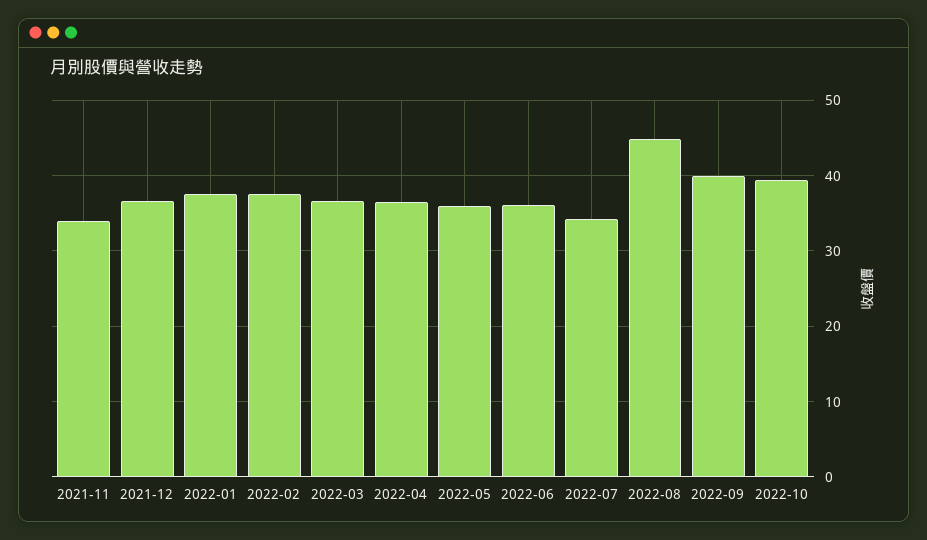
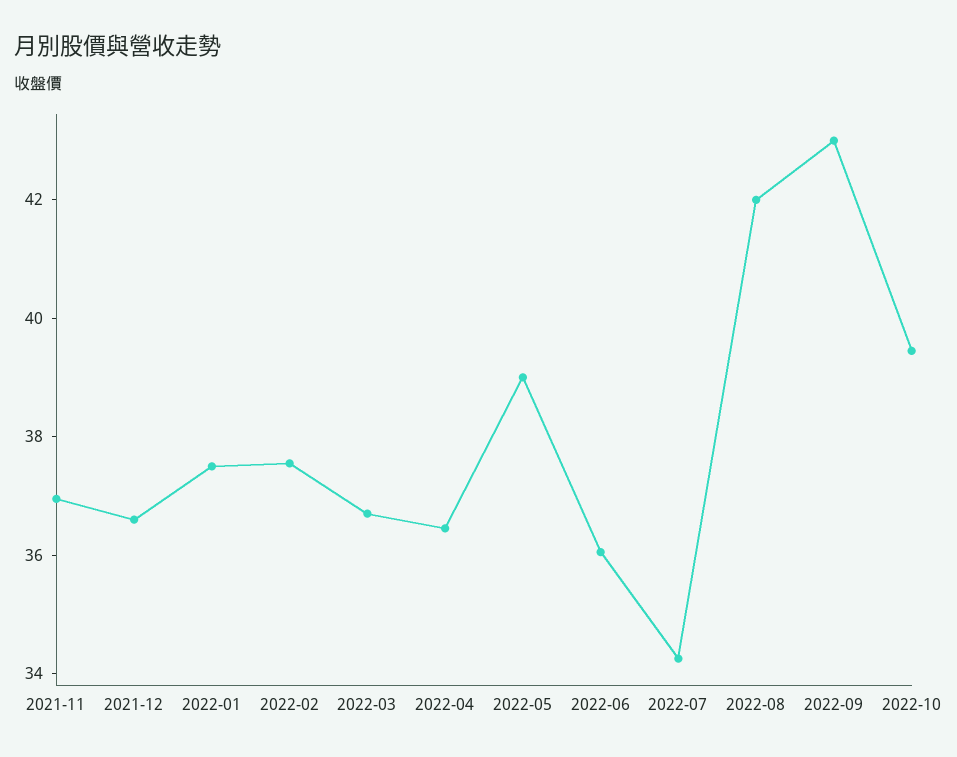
  {
-   "2021-11": 34,
+   "2021-11": 37,
    "2021-12": 36.5,
    "2022-01": 37.5,
    "2022-02": 37.5,
    "2022-03": 36.5,
    "2022-04": 36.5,
-   "2022-05": 36,
+   "2022-05": 39,
    "2022-06": 36,
    "2022-07": 34.5,
-   "2022-08": 45,
+   "2022-08": 42,
-   "2022-09": 40,
+   "2022-09": 43,
    "2022-10": 39.5
  }

